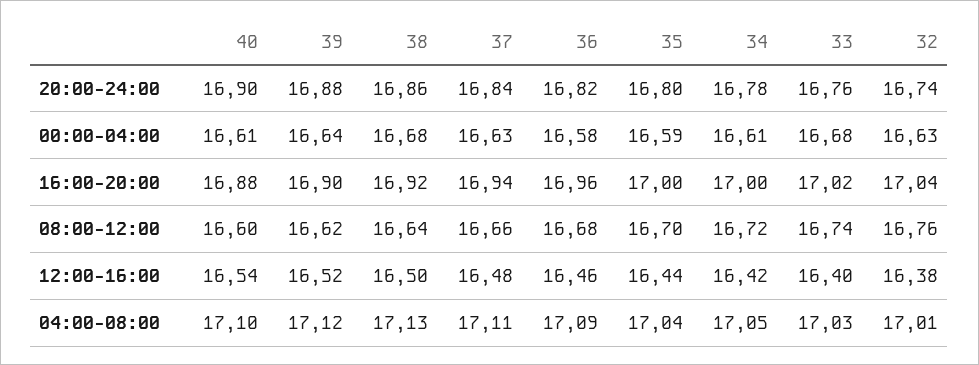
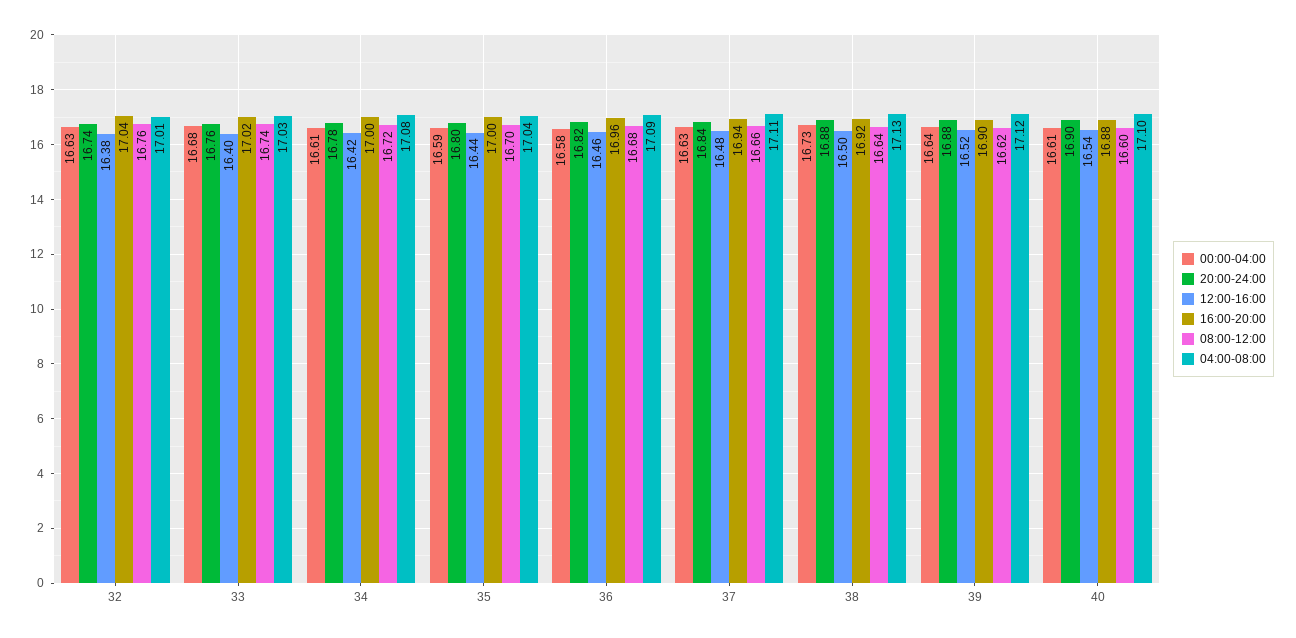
  {
    "20:00-24:00": {
      "40": 16.9,
      "39": 16.88,
-     "38": 16.86,
+     "38": 16.88,
      "37": 16.84,
      "36": 16.82,
      "35": 16.8,
      "34": 16.78,
      "33": 16.76,
      "32": 16.74
    },
    "00:00-04:00": {
      "40": 16.61,
      "39": 16.64,
-     "38": 16.68,
+     "38": 16.73,
      "37": 16.63,
      "36": 16.58,
      "35": 16.59,
      "34": 16.61,
      "33": 16.68,
      "32": 16.63
    },
    "16:00-20:00": {
      "40": 16.88,
      "39": 16.9,
      "38": 16.92,
      "37": 16.94,
      "36": 16.96,
      "35": 17,
      "34": 17,
      "33": 17.02,
      "32": 17.04
    },
    "08:00-12:00": {
      "40": 16.6,
      "39": 16.62,
      "38": 16.64,
      "37": 16.66,
      "36": 16.68,
      "35": 16.7,
      "34": 16.72,
      "33": 16.74,
      "32": 16.76
    },
    "12:00-16:00": {
      "40": 16.54,
      "39": 16.52,
      "38": 16.5,
      "37": 16.48,
      "36": 16.46,
      "35": 16.44,
      "34": 16.42,
      "33": 16.4,
      "32": 16.38
    },
    "04:00-08:00": {
      "40": 17.1,
      "39": 17.12,
      "38": 17.13,
      "37": 17.11,
      "36": 17.09,
      "35": 17.04,
-     "34": 17.05,
+     "34": 17.08,
      "33": 17.03,
      "32": 17.01
    }
  }

